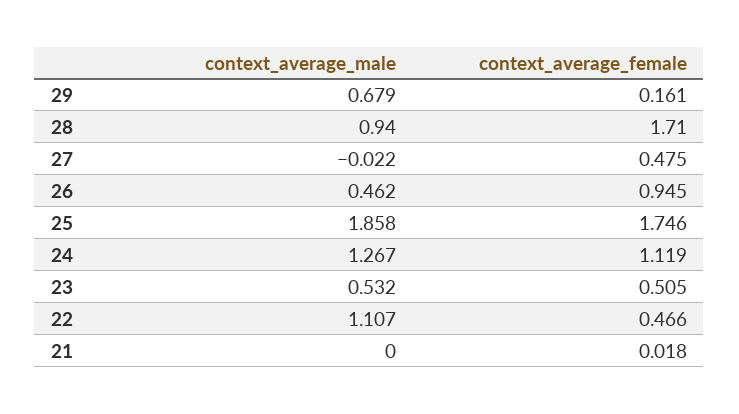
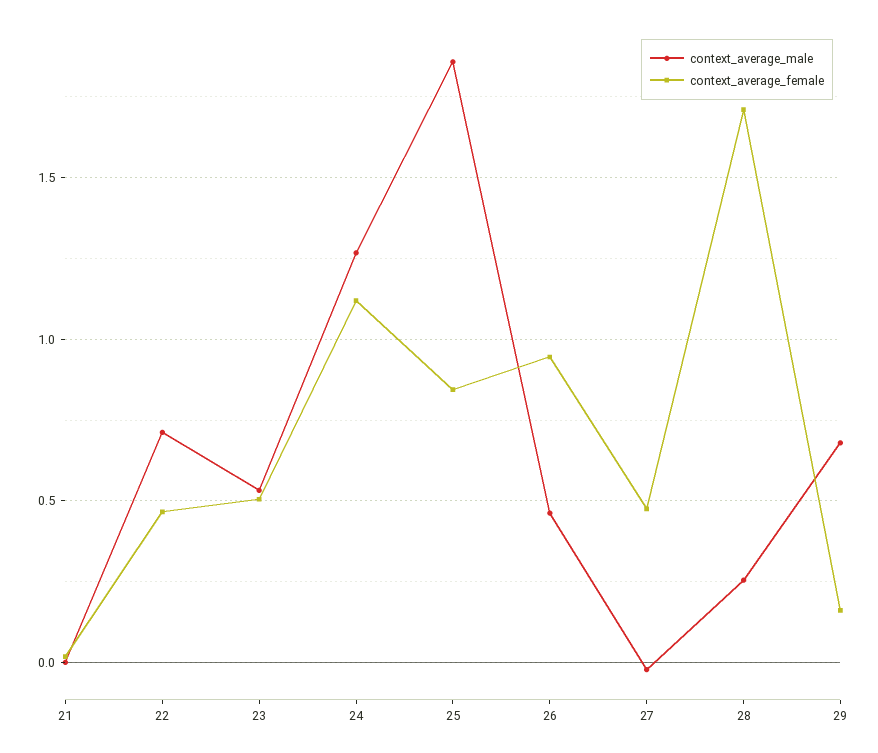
  {
    "context_average_male": {
      "29": 0.679,
-     "28": 0.94,
+     "28": 0.25,
      "27": -0.022,
      "26": 0.462,
      "25": 1.858,
      "24": 1.267,
      "23": 0.532,
-     "22": 1.107,
+     "22": 0.7,
      "21": 0
    },
    "context_average_female": {
      "29": 0.161,
      "28": 1.71,
      "27": 0.475,
      "26": 0.945,
-     "25": 1.746,
+     "25": 0.85,
      "24": 1.119,
      "23": 0.505,
      "22": 0.466,
      "21": 0.018
    }
  }

